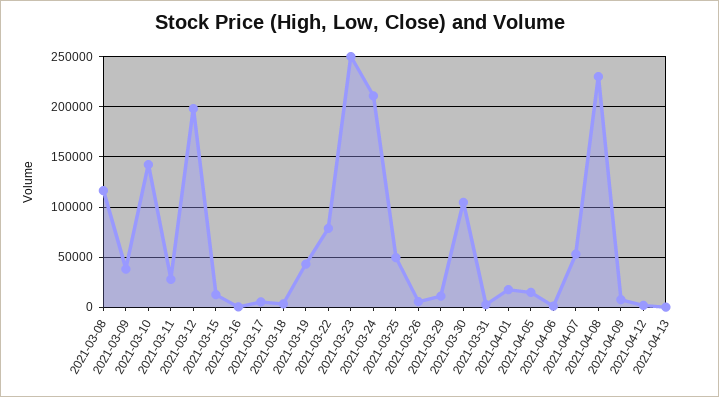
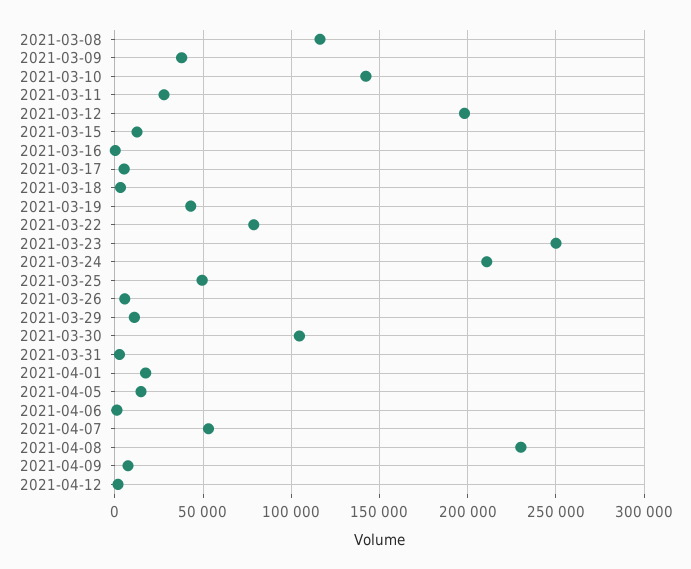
  {
    "2021-03-08": 115000,
    "2021-03-09": 40000,
    "2021-03-10": 140000,
    "2021-03-11": 30000,
    "2021-03-12": 200000,
    "2021-03-15": 15000,
    "2021-03-16": 0,
    "2021-03-17": 5000,
    "2021-03-18": 5000,
    "2021-03-19": 45000,
    "2021-03-22": 80000,
    "2021-03-23": 250000,
    "2021-03-24": 210000,
    "2021-03-25": 50000,
    "2021-03-26": 5000,
    "2021-03-29": 10000,
    "2021-03-30": 105000,
    "2021-03-31": 5000,
    "2021-04-01": 20000,
    "2021-04-05": 15000,
    "2021-04-06": 0,
    "2021-04-07": 55000,
    "2021-04-08": 230000,
    "2021-04-09": 10000,
-   "2021-04-12": 0,
+   "2021-04-12": 0
-   "2021-04-13": 0
  }

